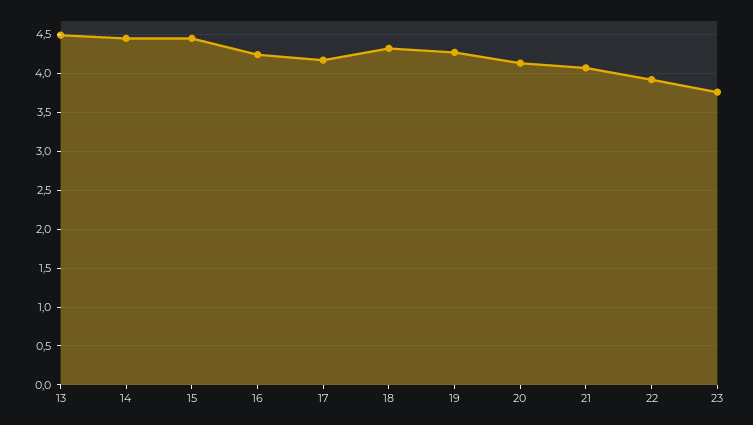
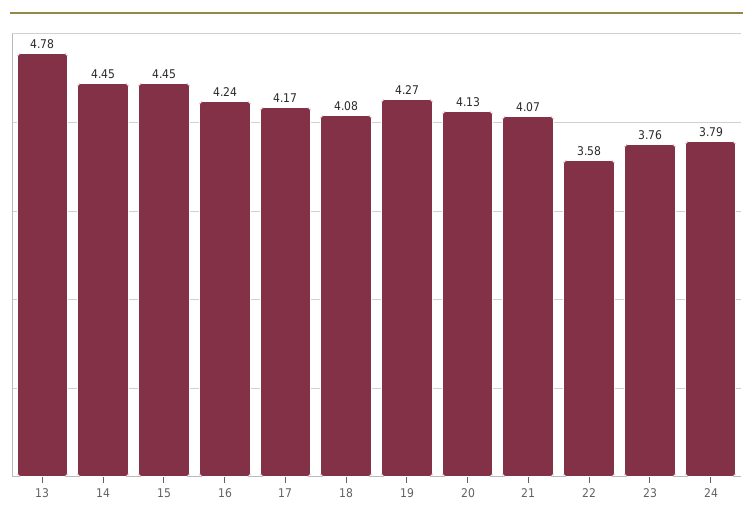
  {
-   "13": 4.5,
+   "13": 4.78,
    "14": 4.45,
    "15": 4.45,
    "16": 4.24,
    "17": 4.17,
-   "18": 4.3,
+   "18": 4.08,
    "19": 4.27,
    "20": 4.13,
    "21": 4.07,
-   "22": 3.9,
+   "22": 3.58,
-   "23": 3.76
+   "23": 3.76,
+   "24": 3.79
  }

